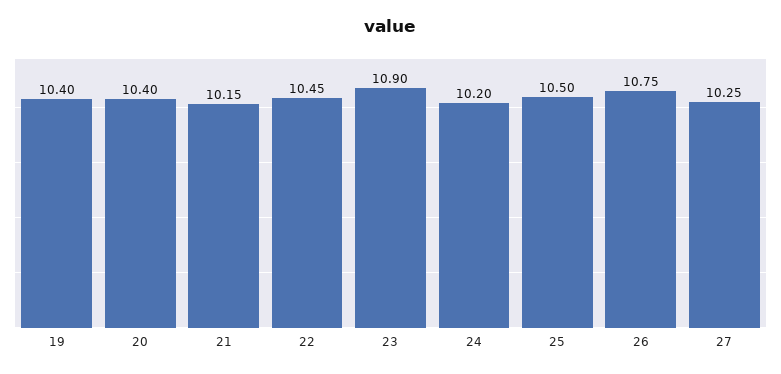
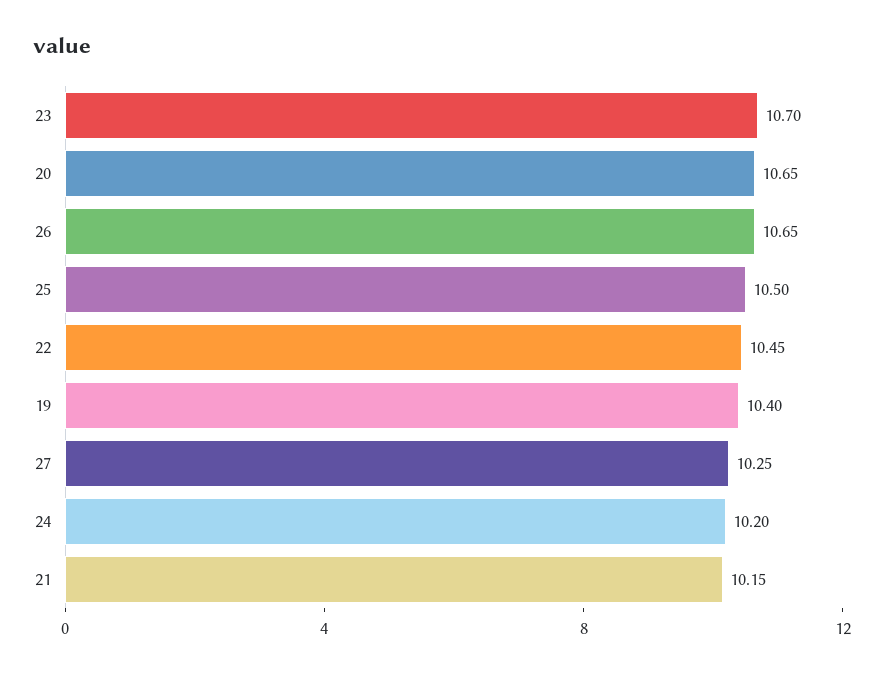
  {
    "19": 10.4,
-   "20": 10.4,
+   "20": 10.65,
    "21": 10.15,
    "22": 10.45,
-   "23": 10.9,
+   "23": 10.7,
    "24": 10.2,
    "25": 10.5,
-   "26": 10.75,
+   "26": 10.65,
    "27": 10.25
  }

